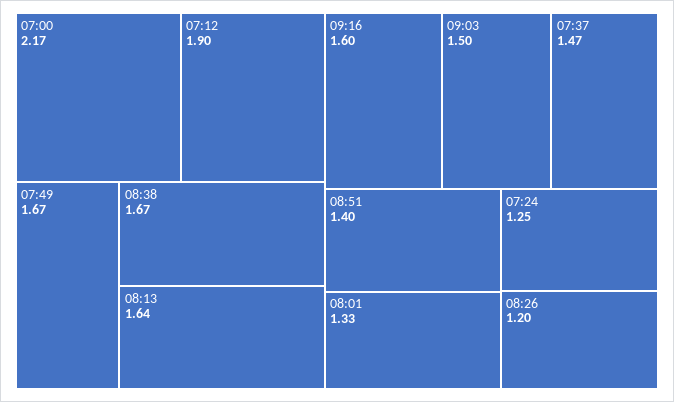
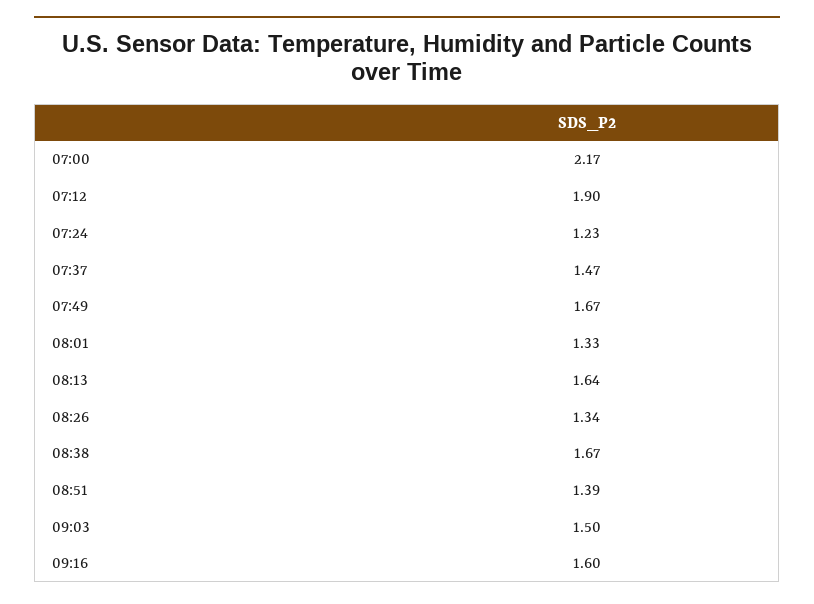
  {
    "07:00": 2.17,
    "07:12": 1.9,
    "07:49": 1.67,
    "08:38": 1.67,
    "08:13": 1.64,
    "09:16": 1.6,
    "09:03": 1.5,
    "07:37": 1.47,
-   "08:51": 1.4,
+   "08:51": 1.39,
    "08:01": 1.33,
-   "07:24": 1.25,
+   "07:24": 1.23,
-   "08:26": 1.2
+   "08:26": 1.34
  }

